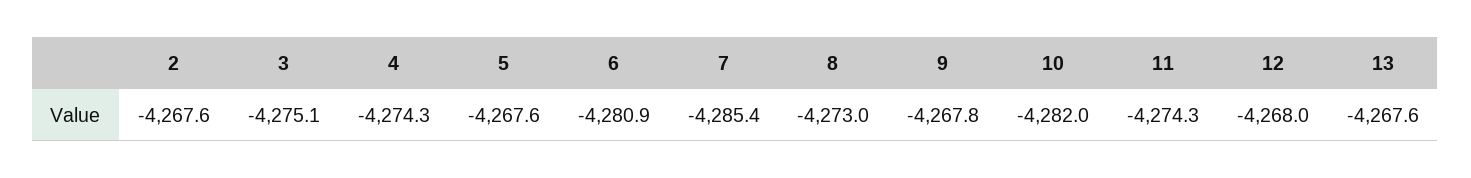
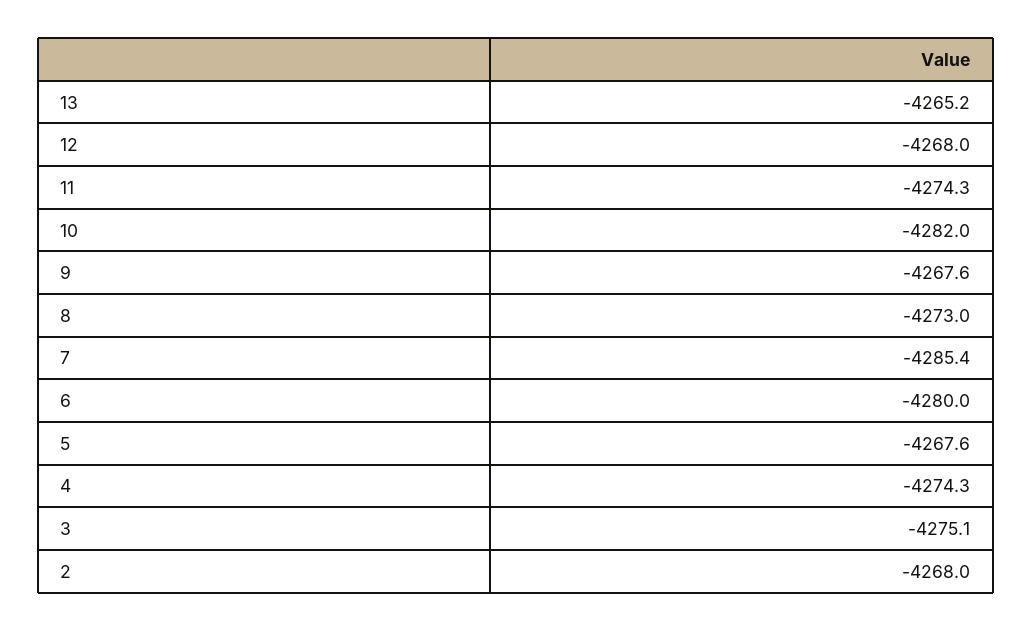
  {
-   "2": -4267.6,
+   "2": -4268,
    "3": -4275.1,
    "4": -4274.3,
    "5": -4267.6,
-   "6": -4280.9,
+   "6": -4280,
    "7": -4285.4,
    "8": -4273,
-   "9": -4267.8,
+   "9": -4267.6,
    "10": -4282,
    "11": -4274.3,
    "12": -4268,
-   "13": -4267.6
+   "13": -4265.2
  }

